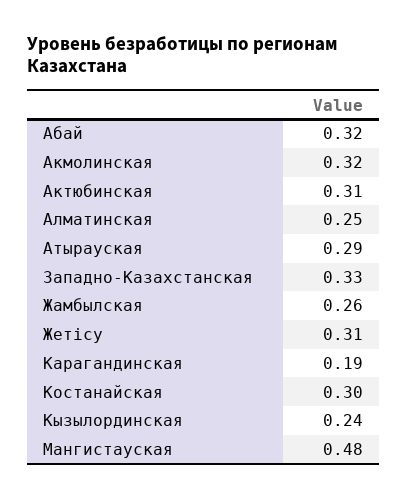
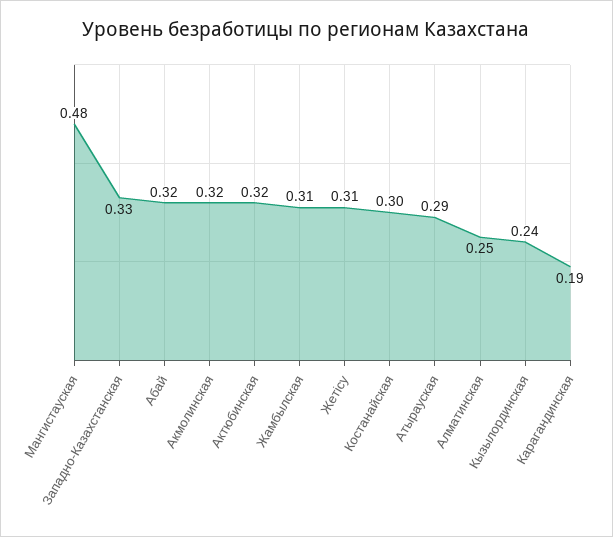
  {
    "Абай": 0.32,
    "Акмолинская": 0.32,
-   "Актюбинская": 0.31,
+   "Актюбинская": 0.32,
    "Алматинская": 0.25,
    "Атырауская": 0.29,
    "Западно-Казахстанская": 0.33,
-   "Жамбылская": 0.26,
+   "Жамбылская": 0.31,
    "Жетісу": 0.31,
    "Карагандинская": 0.19,
    "Костанайская": 0.3,
    "Кызылординская": 0.24,
    "Мангистауская": 0.48
  }

